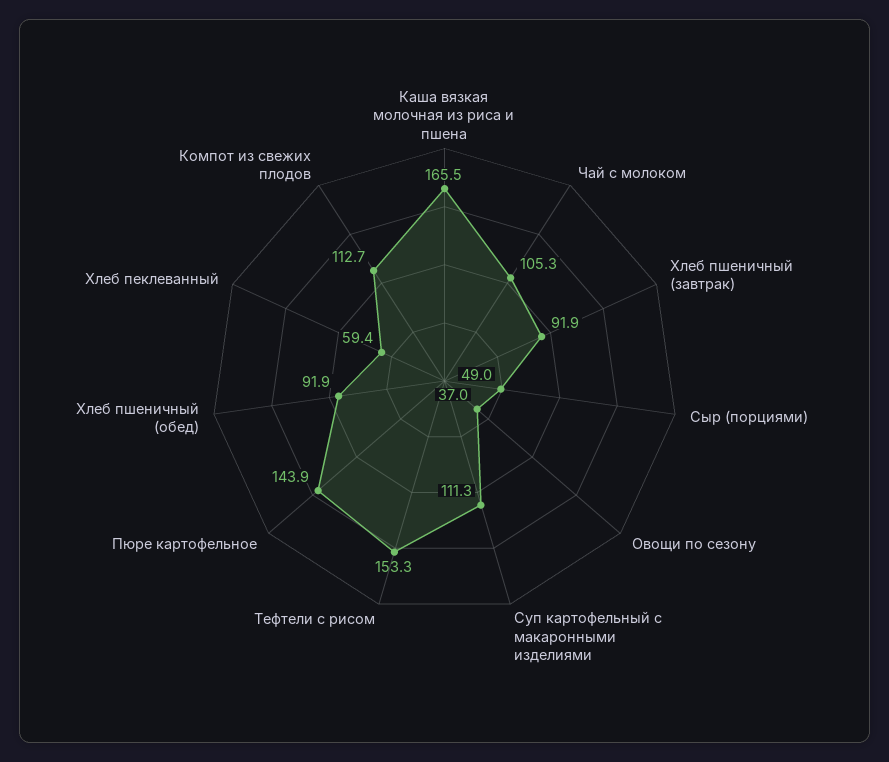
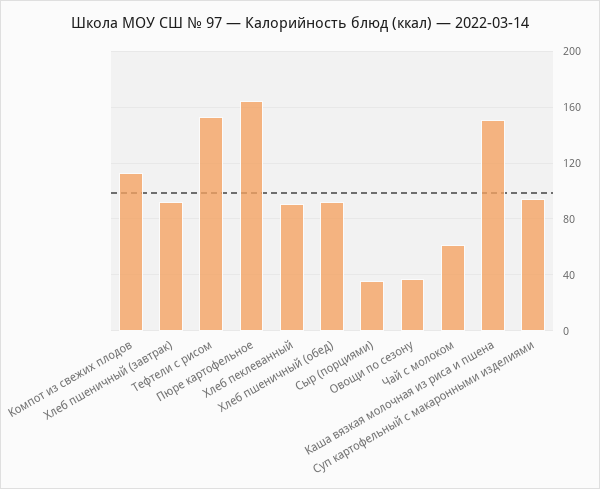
  {
-   "Каша вязкая молочная из риса и пшена": 165.5,
+   "Каша вязкая молочная из риса и пшена": 150,
-   "Чай с молоком": 105.3,
+   "Чай с молоком": 60,
    "Хлеб пшеничный (завтрак)": 91.9,
-   "Сыр (порциями)": 49,
+   "Сыр (порциями)": 35,
    "Овощи по сезону": 37,
-   "Суп картофельный с макаронными изделиями": 111.3,
+   "Суп картофельный с макаронными изделиями": 95,
    "Тефтели с рисом": 153.3,
-   "Пюре картофельное": 143.9,
+   "Пюре картофельное": 165,
    "Хлеб пшеничный (обед)": 91.9,
-   "Хлеб пеклеванный": 59.4,
+   "Хлеб пеклеванный": 90,
    "Компот из свежих плодов": 112.7
  }

